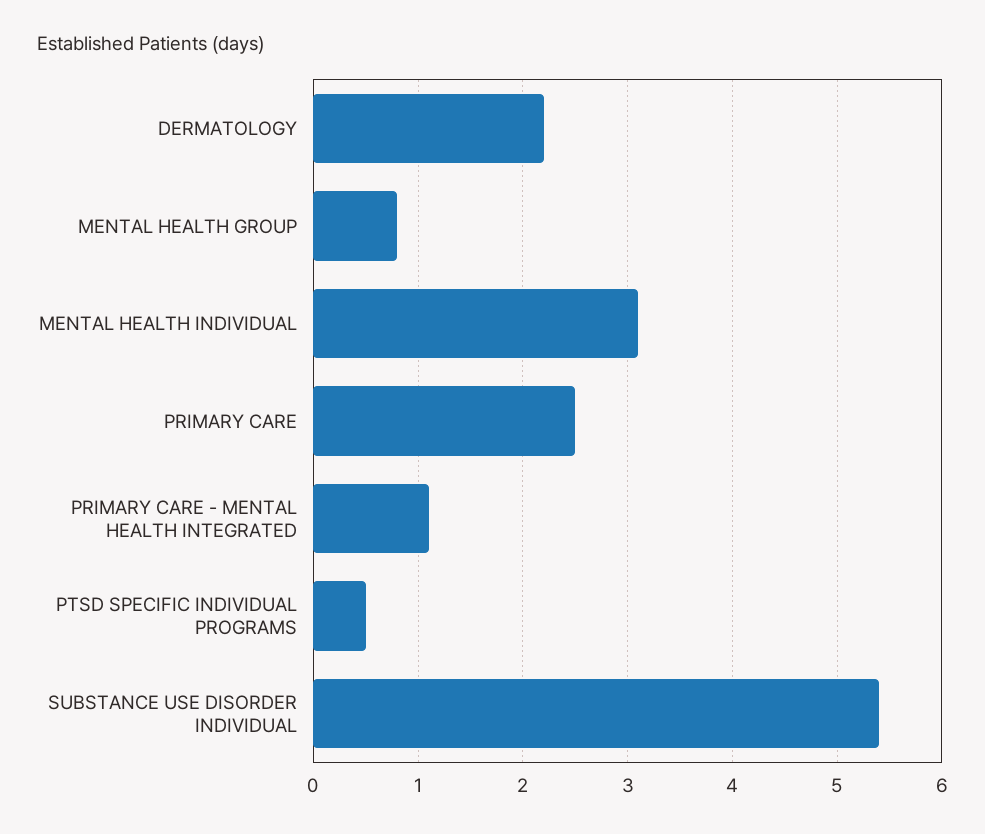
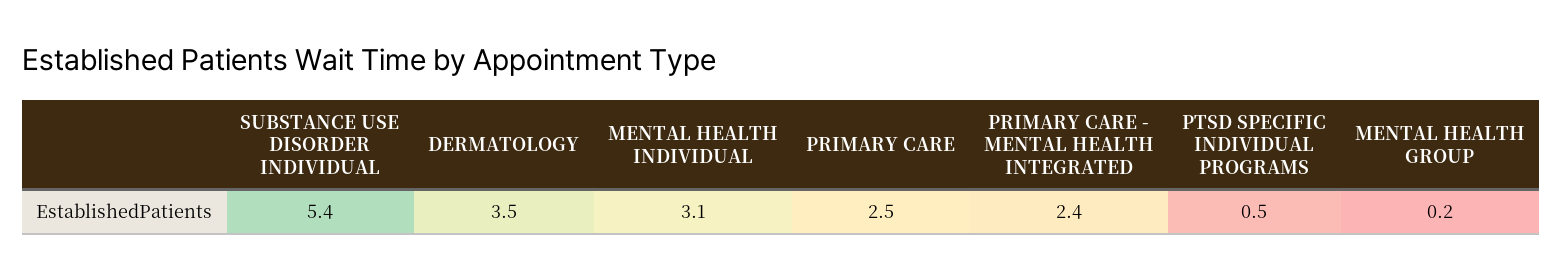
  {
-   "DERMATOLOGY": 2.2,
+   "DERMATOLOGY": 3.5,
-   "MENTAL HEALTH GROUP": 0.8,
+   "MENTAL HEALTH GROUP": 0.2,
    "MENTAL HEALTH INDIVIDUAL": 3.1,
    "PRIMARY CARE": 2.5,
-   "PRIMARY CARE - MENTAL HEALTH INTEGRATED": 1.1,
+   "PRIMARY CARE - MENTAL HEALTH INTEGRATED": 2.4,
    "PTSD SPECIFIC INDIVIDUAL PROGRAMS": 0.5,
    "SUBSTANCE USE DISORDER INDIVIDUAL": 5.4
  }

